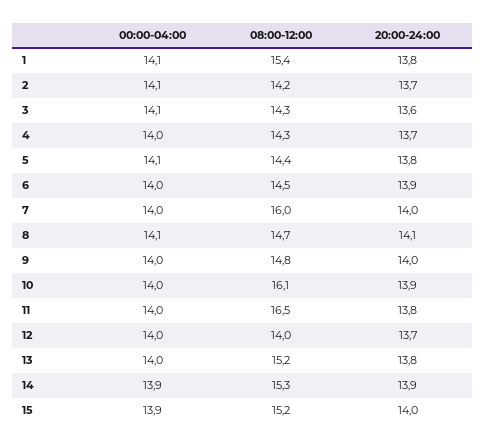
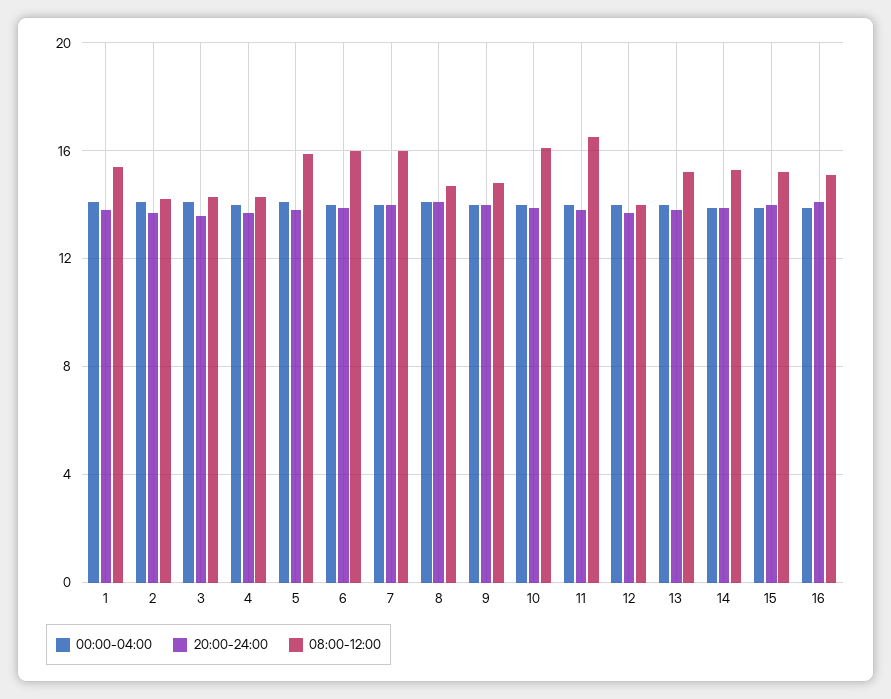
  {
    "00:00-04:00": {
      "1": 14.1,
      "2": 14.1,
      "3": 14.1,
      "4": 14,
      "5": 14.1,
      "6": 14,
      "7": 14,
      "8": 14.1,
      "9": 14,
      "10": 14,
      "11": 14,
      "12": 14,
      "13": 14,
      "14": 13.9,
-     "15": 13.9
+     "15": 13.9,
+     "16": 14
    },
    "08:00-12:00": {
      "1": 15.4,
      "2": 14.2,
      "3": 14.3,
      "4": 14.3,
-     "5": 14.4,
+     "5": 16,
-     "6": 14.5,
+     "6": 16,
      "7": 16,
      "8": 14.7,
      "9": 14.8,
      "10": 16.1,
      "11": 16.5,
      "12": 14,
      "13": 15.2,
      "14": 15.3,
-     "15": 15.2
+     "15": 15.2,
+     "16": 15
    },
    "20:00-24:00": {
      "1": 13.8,
      "2": 13.7,
      "3": 13.6,
      "4": 13.7,
      "5": 13.8,
      "6": 13.9,
      "7": 14,
      "8": 14.1,
      "9": 14,
      "10": 13.9,
      "11": 13.8,
      "12": 13.7,
      "13": 13.8,
      "14": 13.9,
-     "15": 14
+     "15": 14,
+     "16": 14
    }
  }

